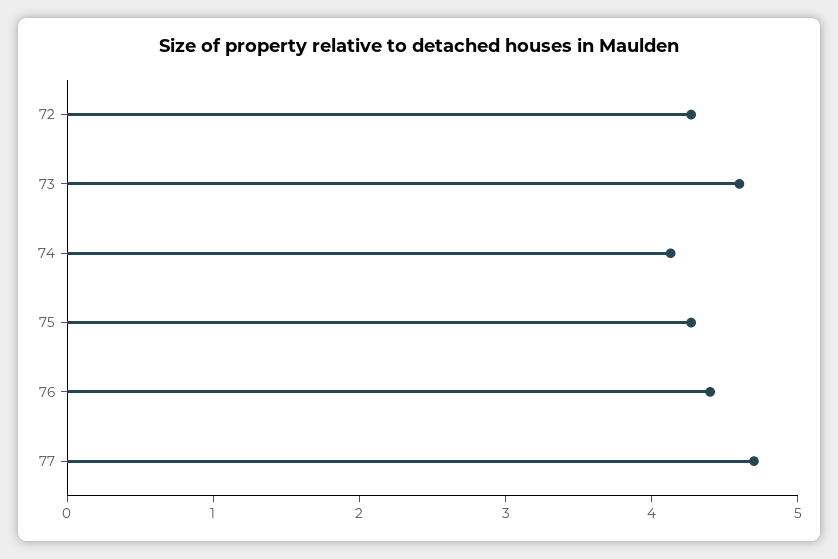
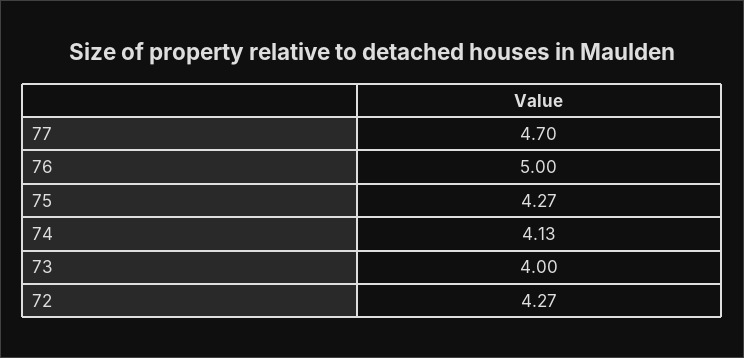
  {
    "72": 4.27,
-   "73": 4.6,
+   "73": 4,
    "74": 4.13,
    "75": 4.27,
-   "76": 4.4,
+   "76": 5,
    "77": 4.7
  }

